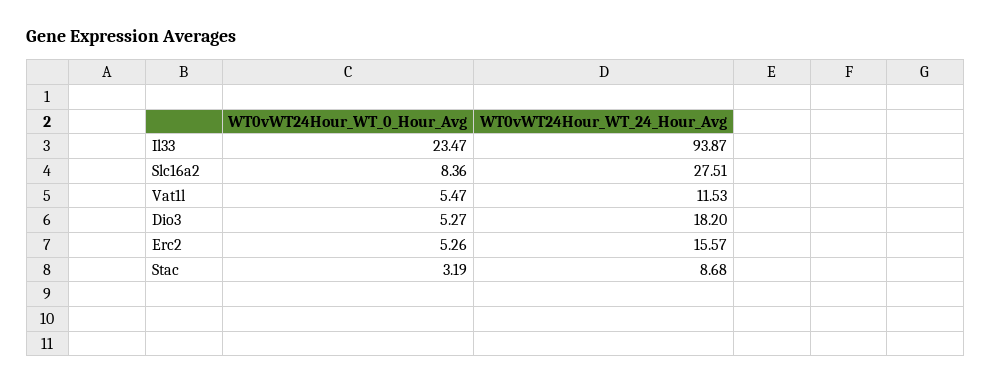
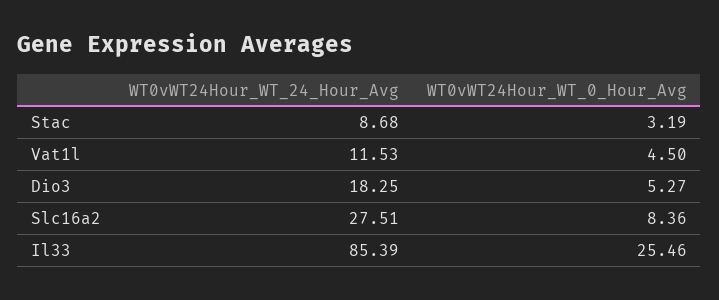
  {
    "WT0vWT24Hour_WT_0_Hour_Avg": {
-     "Il33": 23.47,
+     "Il33": 25.46,
      "Slc16a2": 8.36,
-     "Vat1l": 5.47,
+     "Vat1l": 4.5,
      "Dio3": 5.27,
-     "Erc2": 5.26,
      "Stac": 3.19
    },
    "WT0vWT24Hour_WT_24_Hour_Avg": {
-     "Il33": 93.87,
+     "Il33": 85.39,
      "Slc16a2": 27.51,
      "Vat1l": 11.53,
-     "Dio3": 18.2,
+     "Dio3": 18.25,
-     "Erc2": 15.57,
      "Stac": 8.68
    }
  }

